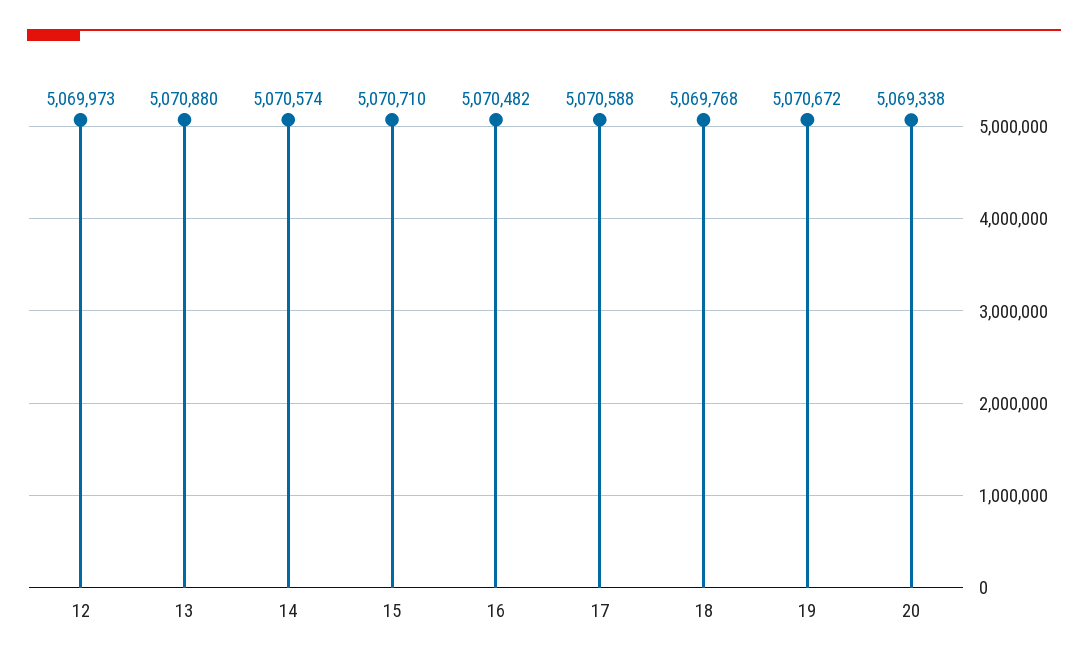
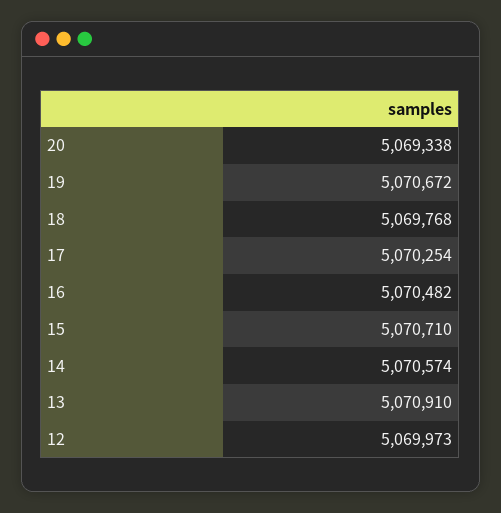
  {
    "12": 5069973,
-   "13": 5070880,
+   "13": 5070910,
    "14": 5070574,
    "15": 5070710,
    "16": 5070482,
-   "17": 5070588,
+   "17": 5070254,
    "18": 5069768,
    "19": 5070672,
    "20": 5069338
  }

